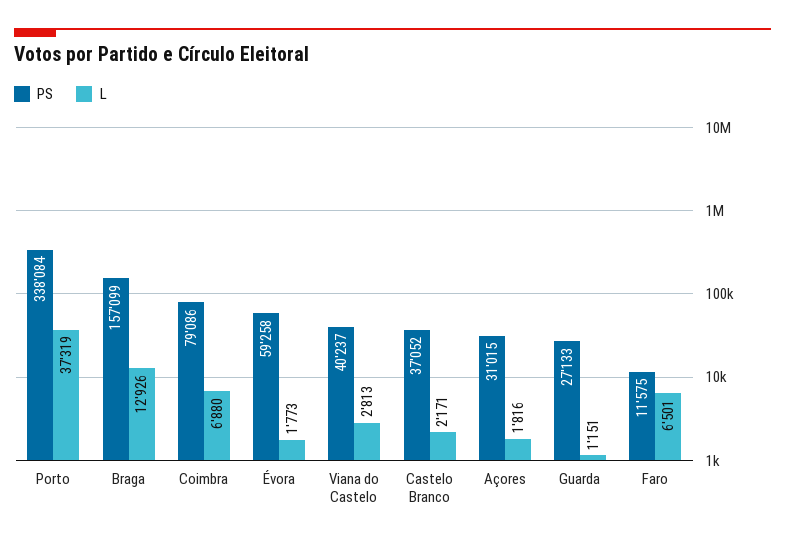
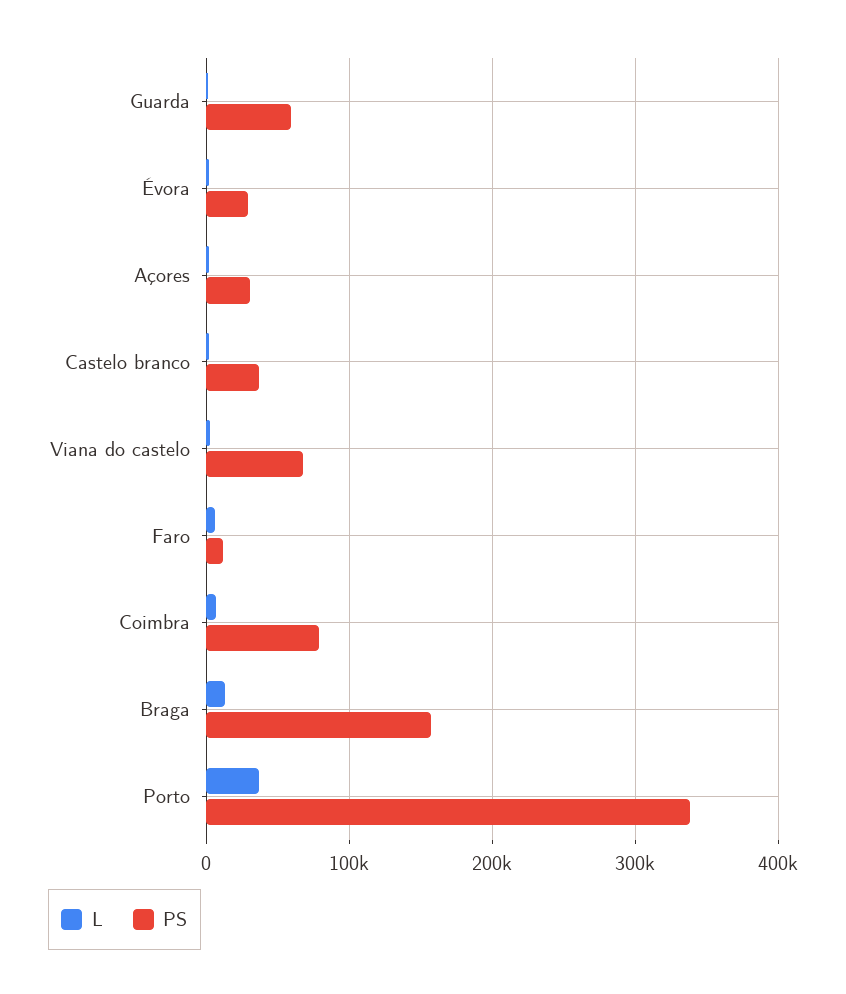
  {
    "PS": {
      "Porto": 338084,
      "Braga": 157099,
      "Coimbra": 79086,
-     "Évora": 59258,
+     "Évora": 30000,
-     "Viana do Castelo": 40237,
+     "Viana do Castelo": 70000,
      "Castelo Branco": 37052,
      "Açores": 31015,
-     "Guarda": 27133,
+     "Guarda": 60000,
      "Faro": 11575
    },
    "L": {
      "Porto": 37319,
      "Braga": 12926,
      "Coimbra": 6880,
      "Évora": 1773,
      "Viana do Castelo": 2813,
      "Castelo Branco": 2171,
      "Açores": 1816,
      "Guarda": 1151,
      "Faro": 6501
    }
  }

